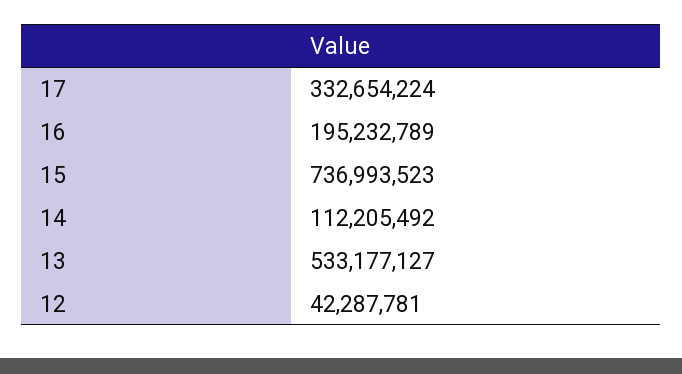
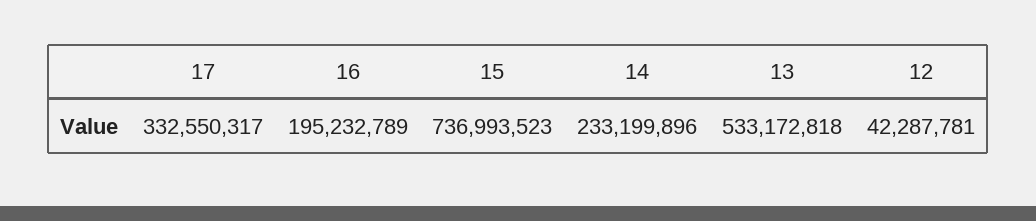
  {
-   "17": 332654224,
+   "17": 332550317,
    "16": 195232789,
    "15": 736993523,
-   "14": 112205492,
+   "14": 233199896,
-   "13": 533177127,
+   "13": 533172818,
    "12": 42287781
  }

